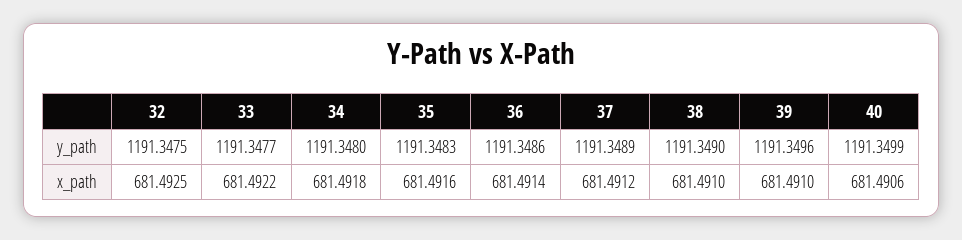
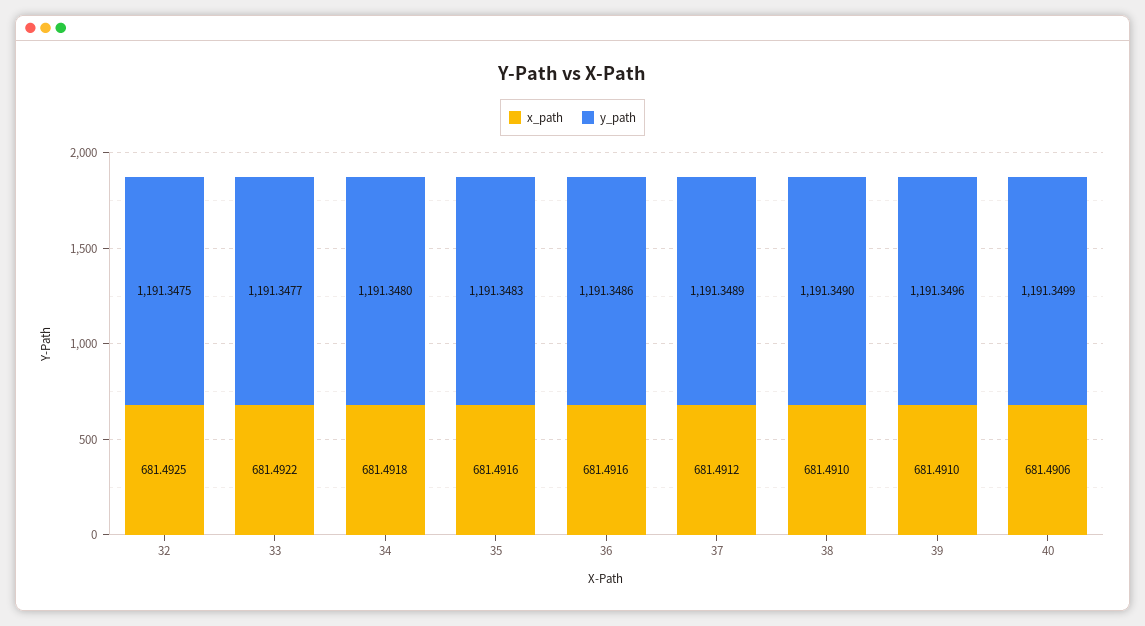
  {
    "y_path": {
      "32": 1191.3475,
      "33": 1191.3477,
      "34": 1191.348,
      "35": 1191.3483,
      "36": 1191.3486,
      "37": 1191.3489,
      "38": 1191.349,
      "39": 1191.3496,
      "40": 1191.3499
    },
    "x_path": {
      "32": 681.4925,
      "33": 681.4922,
      "34": 681.4918,
      "35": 681.4916,
-     "36": 681.4914,
+     "36": 681.4916,
      "37": 681.4912,
      "38": 681.491,
      "39": 681.491,
      "40": 681.4906
    }
  }

